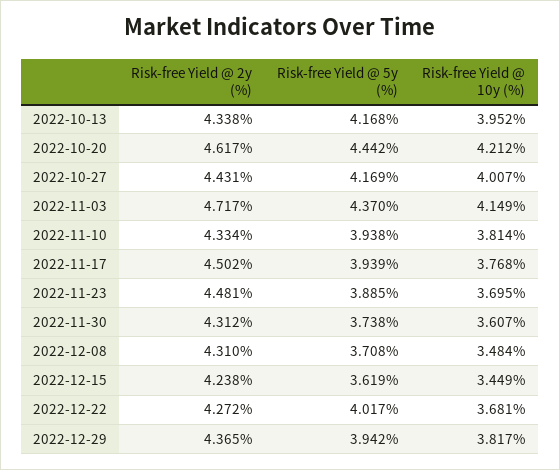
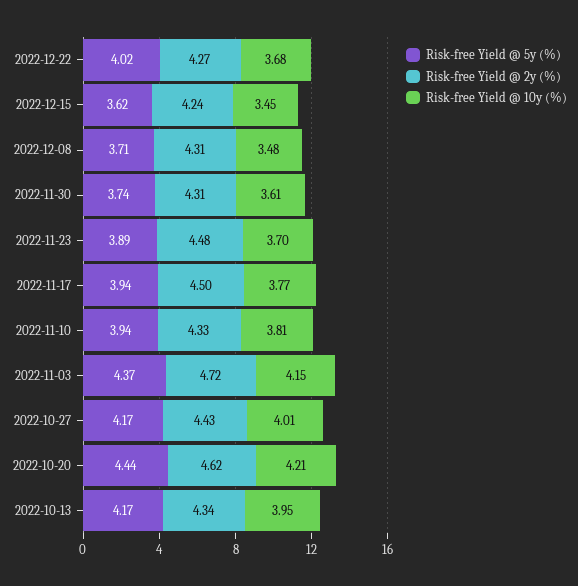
  {
    "Risk-free Yield @ 2y (%)": {
      "2022-10-13": 4.338,
      "2022-10-20": 4.617,
      "2022-10-27": 4.431,
      "2022-11-03": 4.717,
      "2022-11-10": 4.334,
      "2022-11-17": 4.502,
      "2022-11-23": 4.481,
      "2022-11-30": 4.312,
      "2022-12-08": 4.31,
      "2022-12-15": 4.238,
-     "2022-12-22": 4.272,
+     "2022-12-22": 4.272
-     "2022-12-29": 4.365
    },
    "Risk-free Yield @ 5y (%)": {
      "2022-10-13": 4.168,
      "2022-10-20": 4.442,
      "2022-10-27": 4.169,
      "2022-11-03": 4.37,
      "2022-11-10": 3.938,
      "2022-11-17": 3.939,
      "2022-11-23": 3.885,
      "2022-11-30": 3.738,
      "2022-12-08": 3.708,
      "2022-12-15": 3.619,
-     "2022-12-22": 4.017,
+     "2022-12-22": 4.017
-     "2022-12-29": 3.942
    },
    "Risk-free Yield @ 10y (%)": {
      "2022-10-13": 3.952,
      "2022-10-20": 4.212,
      "2022-10-27": 4.007,
      "2022-11-03": 4.149,
      "2022-11-10": 3.814,
      "2022-11-17": 3.768,
      "2022-11-23": 3.695,
      "2022-11-30": 3.607,
      "2022-12-08": 3.484,
      "2022-12-15": 3.449,
-     "2022-12-22": 3.681,
+     "2022-12-22": 3.681
-     "2022-12-29": 3.817
    }
  }

